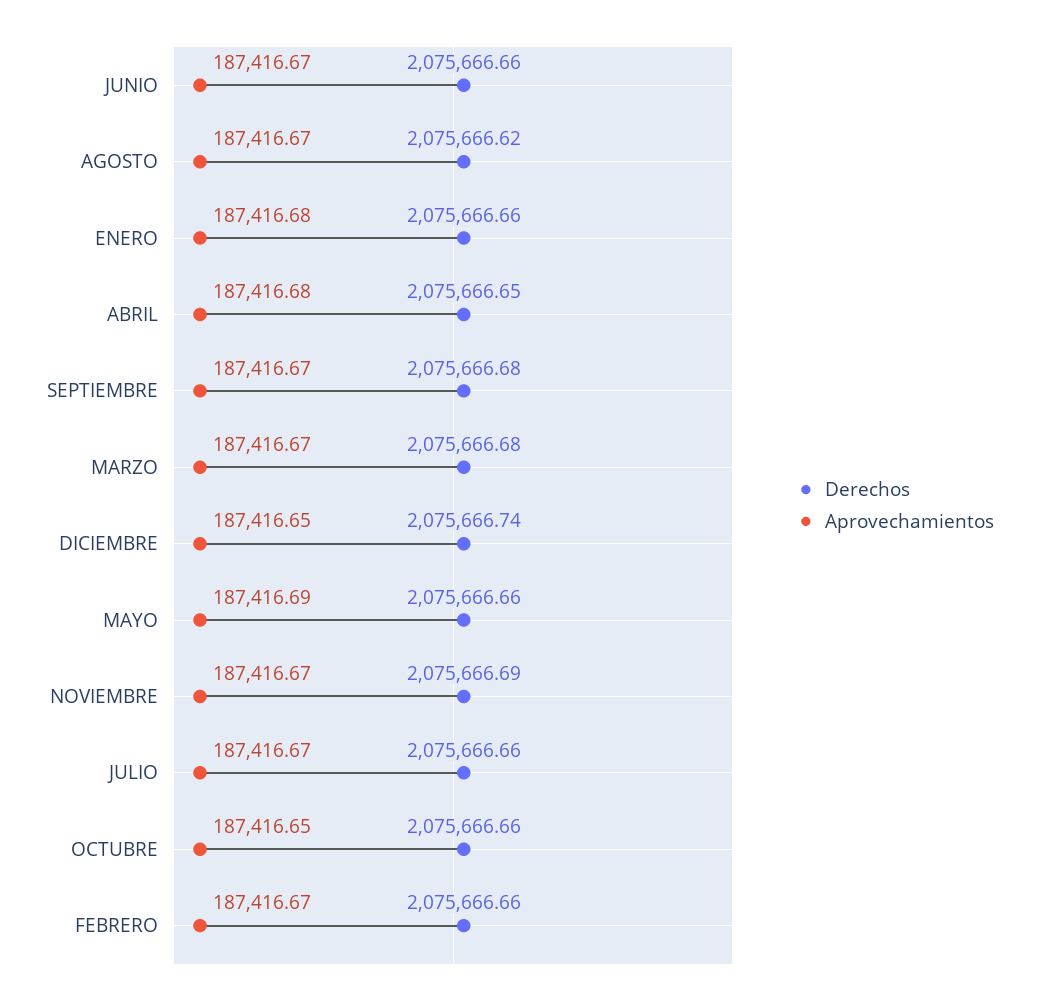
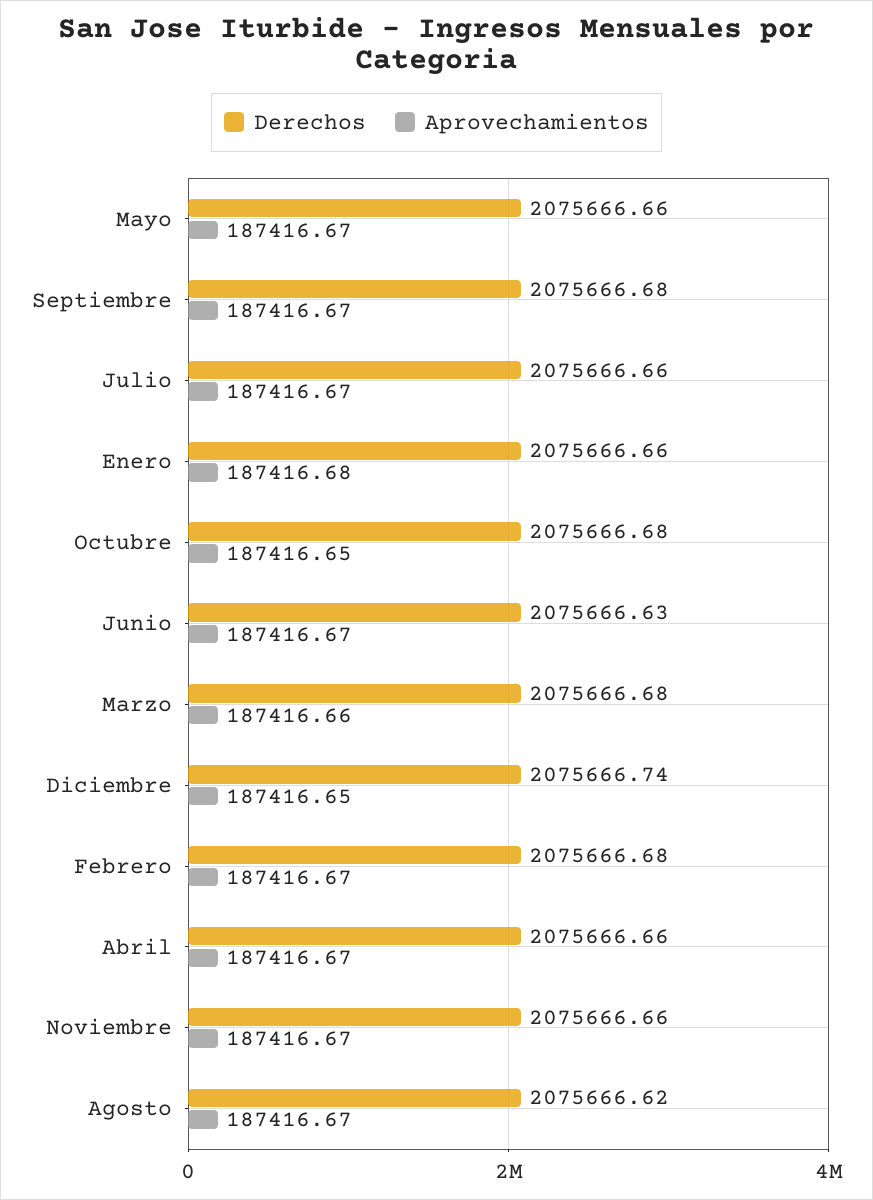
  {
    "Derechos": {
-     "JUNIO": 2075666.66,
+     "JUNIO": 2075666.63,
      "AGOSTO": 2075666.62,
      "ENERO": 2075666.66,
-     "ABRIL": 2075666.65,
+     "ABRIL": 2075666.66,
      "SEPTIEMBRE": 2075666.68,
      "MARZO": 2075666.68,
      "DICIEMBRE": 2075666.74,
      "MAYO": 2075666.66,
-     "NOVIEMBRE": 2075666.69,
+     "NOVIEMBRE": 2075666.66,
      "JULIO": 2075666.66,
-     "OCTUBRE": 2075666.66,
+     "OCTUBRE": 2075666.68,
-     "FEBRERO": 2075666.66
+     "FEBRERO": 2075666.68
    },
    "Aprovechamientos": {
      "JUNIO": 187416.67,
      "AGOSTO": 187416.67,
      "ENERO": 187416.68,
-     "ABRIL": 187416.68,
+     "ABRIL": 187416.67,
      "SEPTIEMBRE": 187416.67,
-     "MARZO": 187416.67,
+     "MARZO": 187416.66,
      "DICIEMBRE": 187416.65,
-     "MAYO": 187416.69,
+     "MAYO": 187416.67,
      "NOVIEMBRE": 187416.67,
      "JULIO": 187416.67,
      "OCTUBRE": 187416.65,
      "FEBRERO": 187416.67
    }
  }

